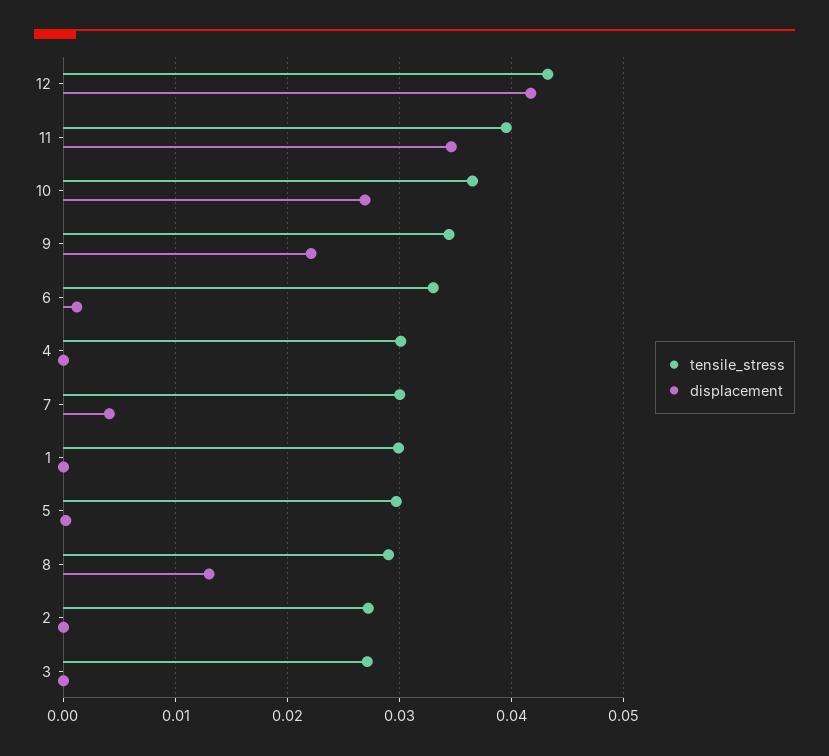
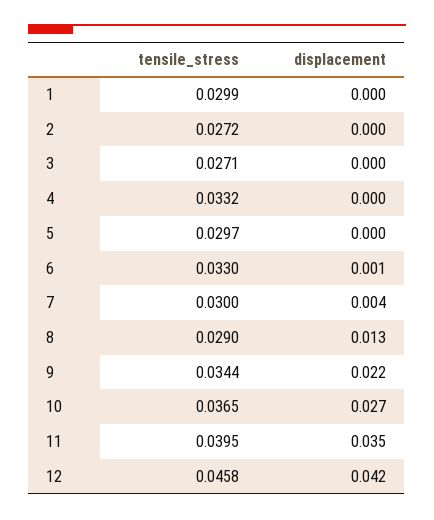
  {
    "tensile_stress": {
-     "12": 0.043,
+     "12": 0.0458,
      "11": 0.0395,
      "10": 0.0365,
      "9": 0.0344,
      "6": 0.033,
-     "4": 0.03,
+     "4": 0.0332,
      "7": 0.03,
      "1": 0.0299,
      "5": 0.0297,
      "8": 0.029,
      "2": 0.0272,
      "3": 0.0271
    },
    "displacement": {
      "12": 0.042,
      "11": 0.035,
      "10": 0.027,
      "9": 0.022,
      "6": 0.001,
      "4": 0,
      "7": 0.004,
      "1": 0,
      "5": 0,
      "8": 0.013,
      "2": 0,
      "3": 0
    }
  }

